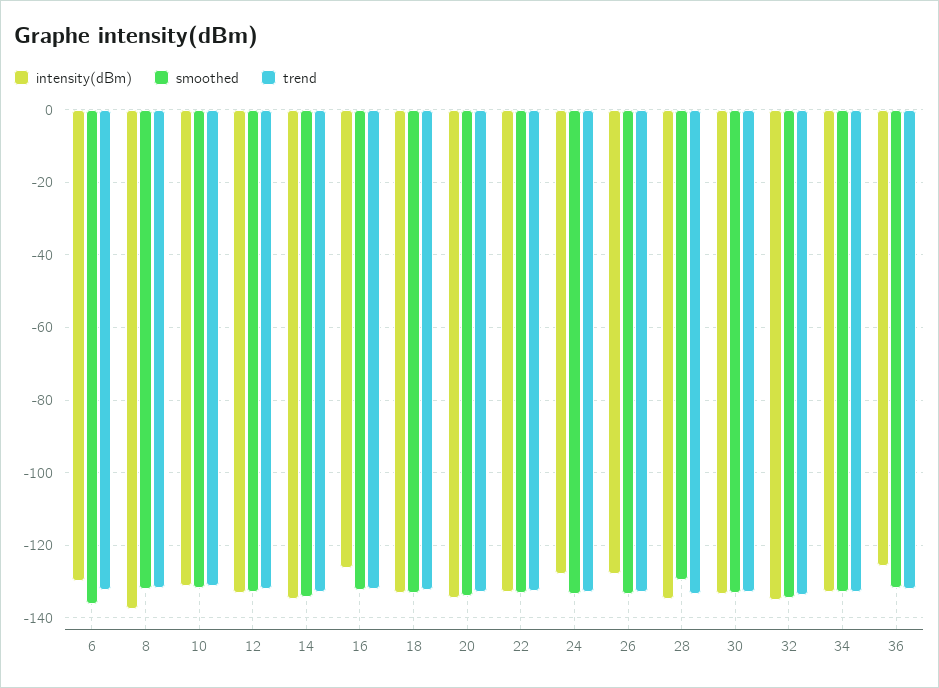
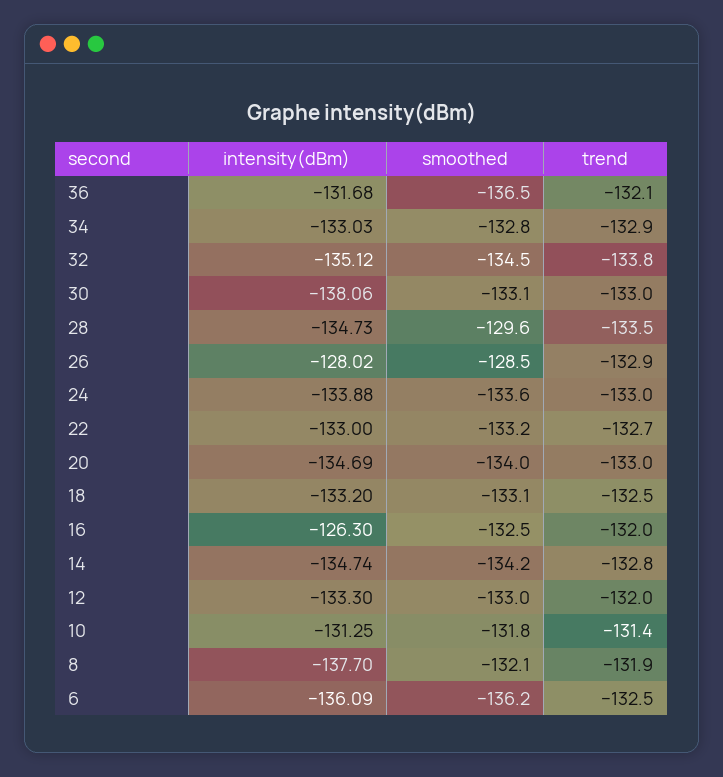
  {
    "intensity(dBm)": {
-     "6": -130,
+     "6": -136.09,
      "8": -137.7,
      "10": -131.25,
      "12": -133.3,
      "14": -134.74,
      "16": -126.3,
      "18": -133.2,
      "20": -134.69,
      "22": -133,
-     "24": -128,
+     "24": -133.88,
      "26": -128.02,
      "28": -134.73,
-     "30": -134,
+     "30": -138.06,
      "32": -135.12,
      "34": -133.03,
-     "36": -126
+     "36": -131.68
    },
    "smoothed": {
      "6": -136.2,
      "8": -132.1,
      "10": -131.8,
      "12": -133,
      "14": -134.2,
      "16": -132.5,
      "18": -133.1,
      "20": -134,
      "22": -133.2,
      "24": -133.6,
-     "26": -134,
+     "26": -128.5,
      "28": -129.6,
      "30": -133.1,
      "32": -134.5,
      "34": -132.8,
-     "36": -132
+     "36": -136.5
    },
    "trend": {
      "6": -132.5,
      "8": -131.9,
      "10": -131.4,
      "12": -132,
      "14": -132.8,
      "16": -132,
      "18": -132.5,
      "20": -133,
      "22": -132.7,
      "24": -133,
      "26": -132.9,
      "28": -133.5,
      "30": -133,
      "32": -133.8,
      "34": -132.9,
      "36": -132.1
    }
  }

